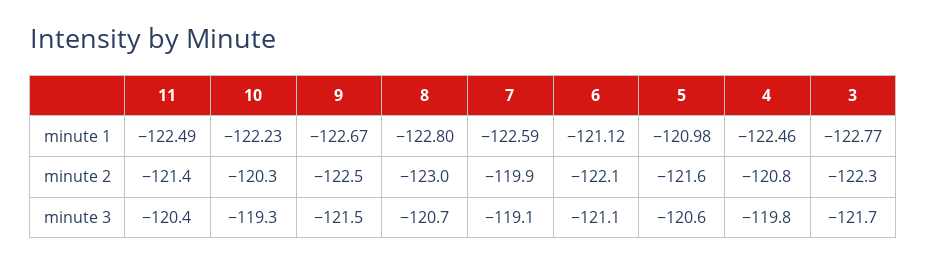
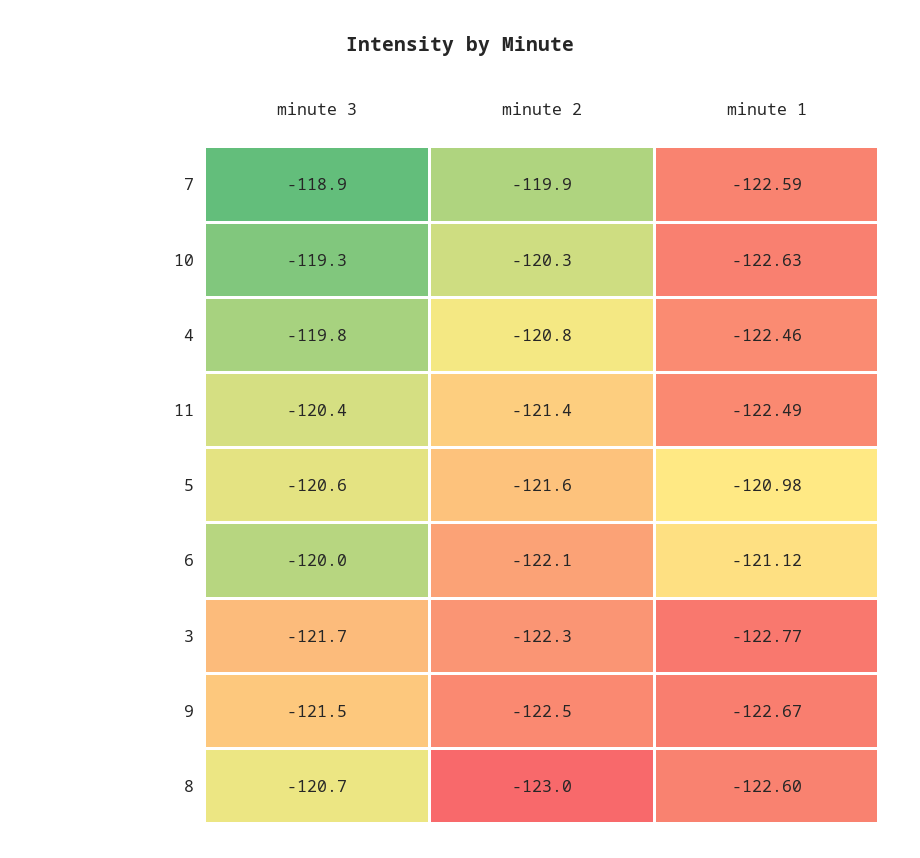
  {
    "11": {
      "minute 1": -122.49,
      "minute 2": -121.4,
      "minute 3": -120.4
    },
    "10": {
-     "minute 1": -122.23,
+     "minute 1": -122.63,
      "minute 2": -120.3,
      "minute 3": -119.3
    },
    "9": {
      "minute 1": -122.67,
      "minute 2": -122.5,
      "minute 3": -121.5
    },
    "8": {
-     "minute 1": -122.8,
+     "minute 1": -122.6,
      "minute 2": -123,
      "minute 3": -120.7
    },
    "7": {
      "minute 1": -122.59,
      "minute 2": -119.9,
-     "minute 3": -119.1
+     "minute 3": -118.9
    },
    "6": {
      "minute 1": -121.12,
      "minute 2": -122.1,
-     "minute 3": -121.1
+     "minute 3": -120
    },
    "5": {
      "minute 1": -120.98,
      "minute 2": -121.6,
      "minute 3": -120.6
    },
    "4": {
      "minute 1": -122.46,
      "minute 2": -120.8,
      "minute 3": -119.8
    },
    "3": {
      "minute 1": -122.77,
      "minute 2": -122.3,
      "minute 3": -121.7
    }
  }

